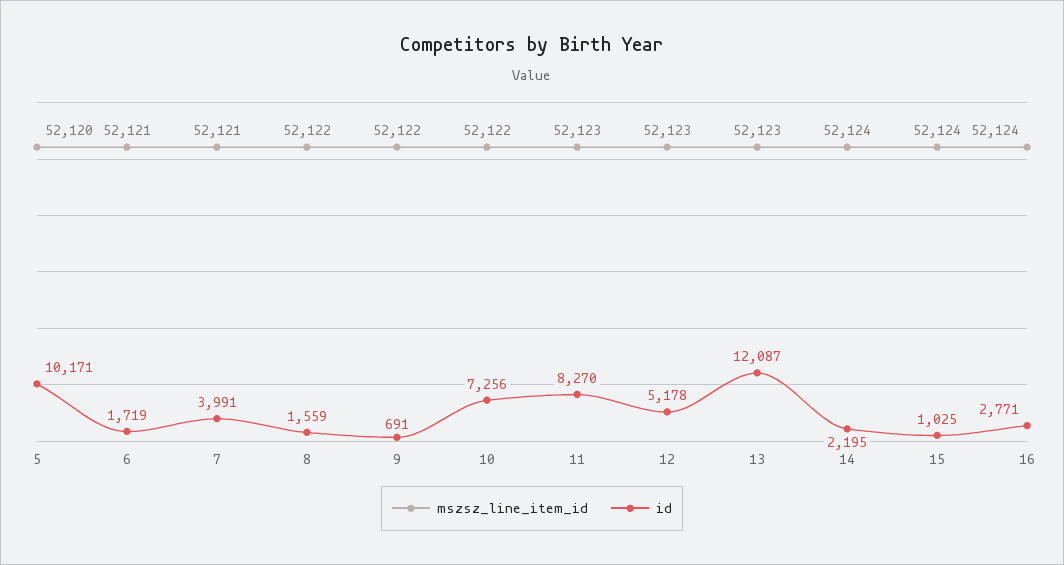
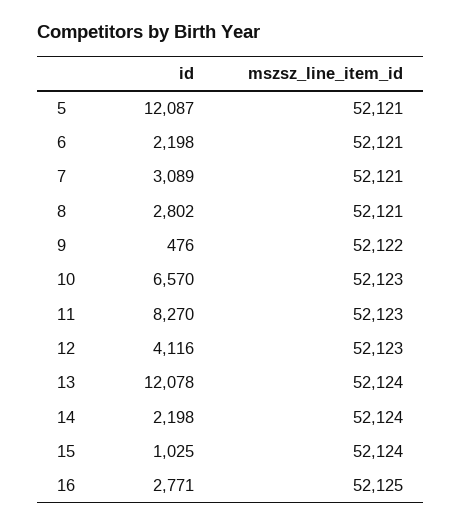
  {
    "mszsz_line_item_id": {
-     "5": 52120,
+     "5": 52121,
      "6": 52121,
      "7": 52121,
-     "8": 52122,
+     "8": 52121,
      "9": 52122,
-     "10": 52122,
+     "10": 52123,
      "11": 52123,
      "12": 52123,
-     "13": 52123,
+     "13": 52124,
      "14": 52124,
      "15": 52124,
-     "16": 52124
+     "16": 52125
    },
    "id": {
-     "5": 10171,
+     "5": 12087,
-     "6": 1719,
+     "6": 2198,
-     "7": 3991,
+     "7": 3089,
-     "8": 1559,
+     "8": 2802,
-     "9": 691,
+     "9": 476,
-     "10": 7256,
+     "10": 6570,
      "11": 8270,
-     "12": 5178,
+     "12": 4116,
-     "13": 12087,
+     "13": 12078,
-     "14": 2195,
+     "14": 2198,
      "15": 1025,
      "16": 2771
    }
  }

